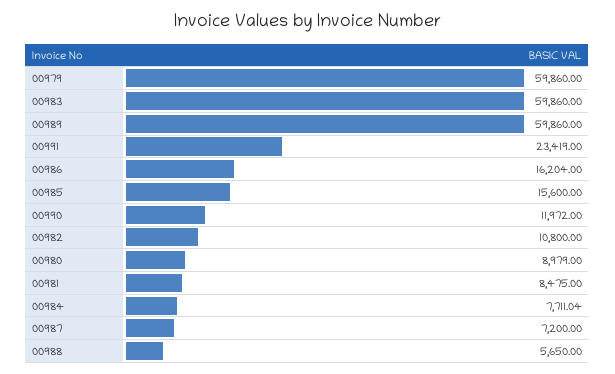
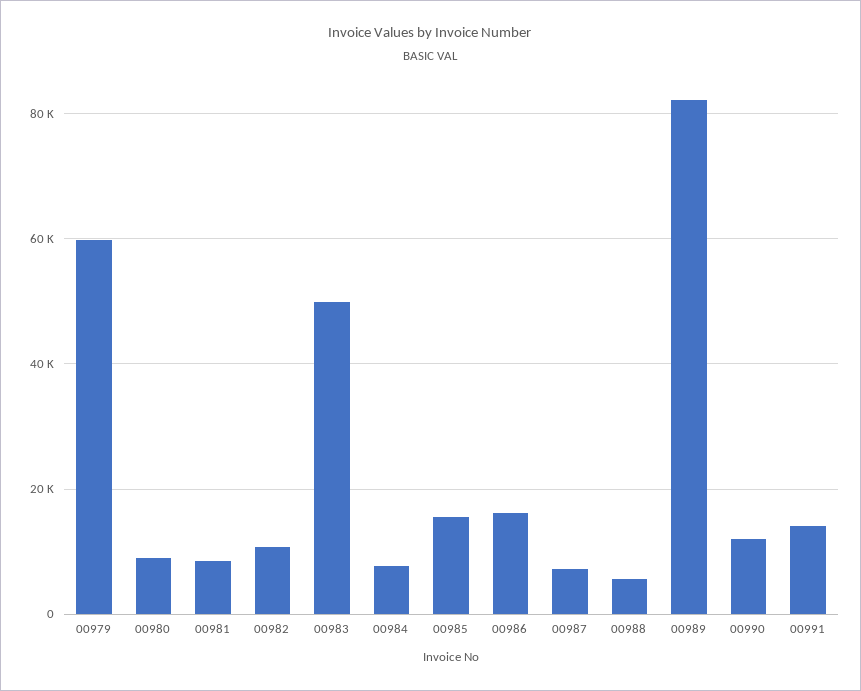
  {
    "00979": 59860,
-   "00983": 59860,
+   "00983": 50000,
-   "00989": 59860,
+   "00989": 82000,
-   "00991": 23419,
+   "00991": 14000,
    "00986": 16204,
    "00985": 15600,
    "00990": 11972,
    "00982": 10800,
    "00980": 8979,
    "00981": 8475,
    "00984": 7711.04,
    "00987": 7200,
    "00988": 5650
  }

